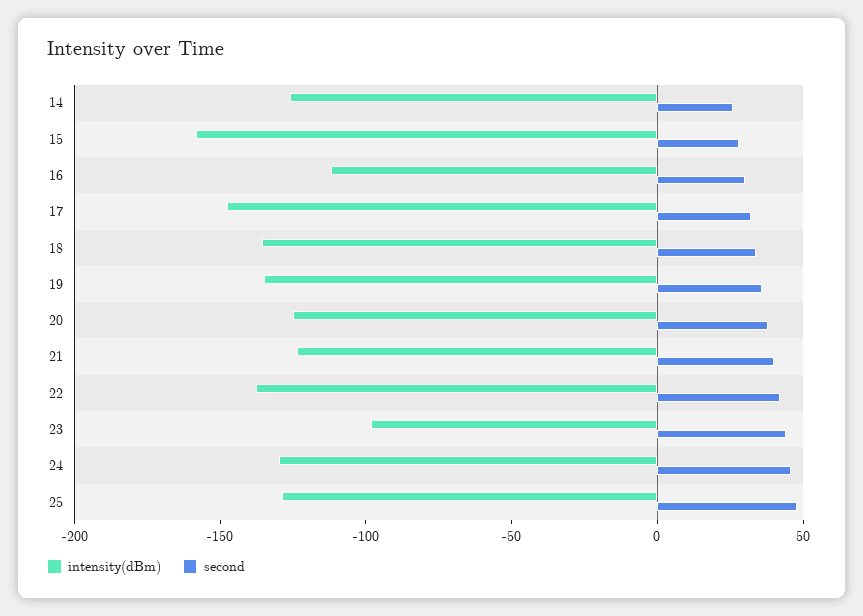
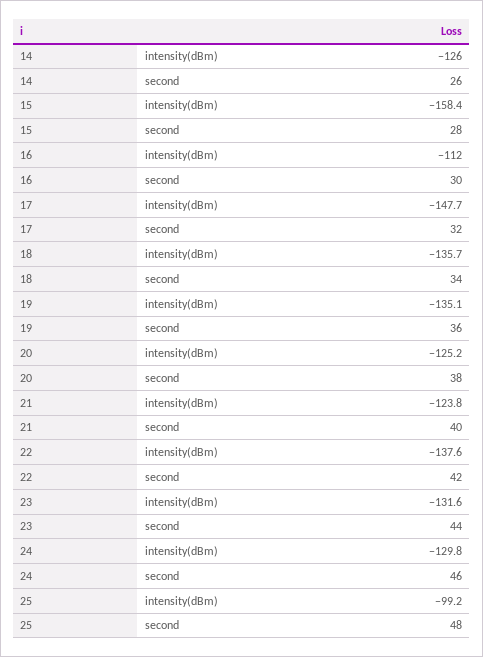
  {
    "intensity(dBm)": {
      "14": -126,
      "15": -158.4,
      "16": -112,
      "17": -147.7,
      "18": -135.7,
      "19": -135.1,
      "20": -125.2,
      "21": -123.8,
      "22": -137.6,
-     "23": -100,
+     "23": -131.6,
      "24": -129.8,
-     "25": -130
+     "25": -99.2
    },
    "second": {
      "14": 26,
      "15": 28,
      "16": 30,
      "17": 32,
      "18": 34,
      "19": 36,
      "20": 38,
      "21": 40,
      "22": 42,
      "23": 44,
      "24": 46,
      "25": 48
    }
  }

